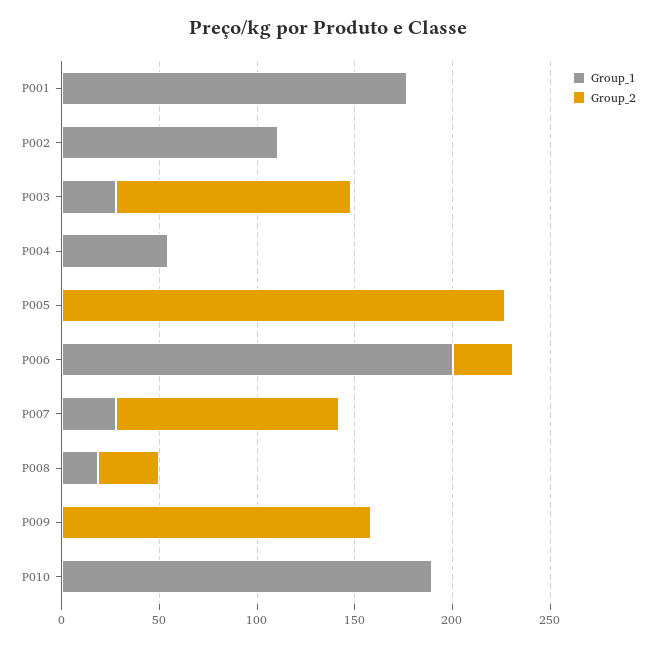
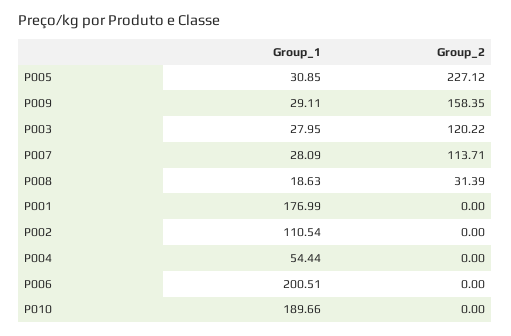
  {
    "Group_1": {
      "P001": 176.99,
      "P002": 110.54,
      "P003": 27.95,
      "P004": 54.44,
-     "P005": 0,
+     "P005": 30.85,
      "P006": 200.51,
      "P007": 28.09,
      "P008": 18.63,
-     "P009": 0,
+     "P009": 29.11,
      "P010": 189.66
    },
    "Group_2": {
      "P001": 0,
      "P002": 0,
      "P003": 120.22,
      "P004": 0,
      "P005": 227.12,
-     "P006": 30,
+     "P006": 0,
      "P007": 113.71,
      "P008": 31.39,
      "P009": 158.35,
      "P010": 0
    }
  }

